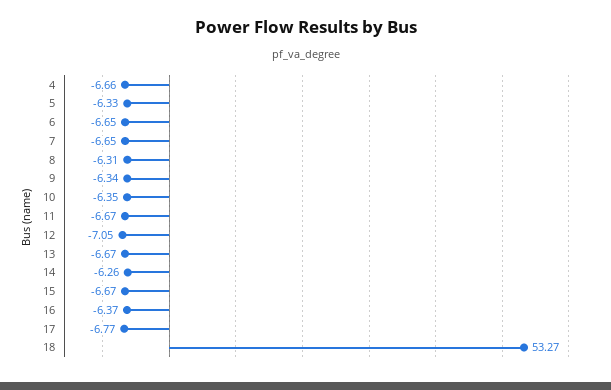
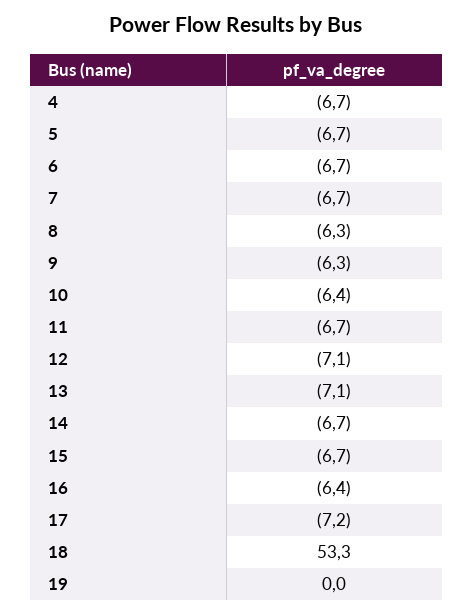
  {
    "4": -6.66,
-   "5": -6.33,
+   "5": -6.7,
    "6": -6.65,
    "7": -6.65,
    "8": -6.31,
    "9": -6.34,
    "10": -6.35,
    "11": -6.67,
    "12": -7.05,
-   "13": -6.67,
+   "13": -7.1,
-   "14": -6.26,
+   "14": -6.7,
    "15": -6.67,
    "16": -6.37,
-   "17": -6.77,
+   "17": -7.2,
-   "18": 53.27
+   "18": 53.27,
+   "19": 0
  }

